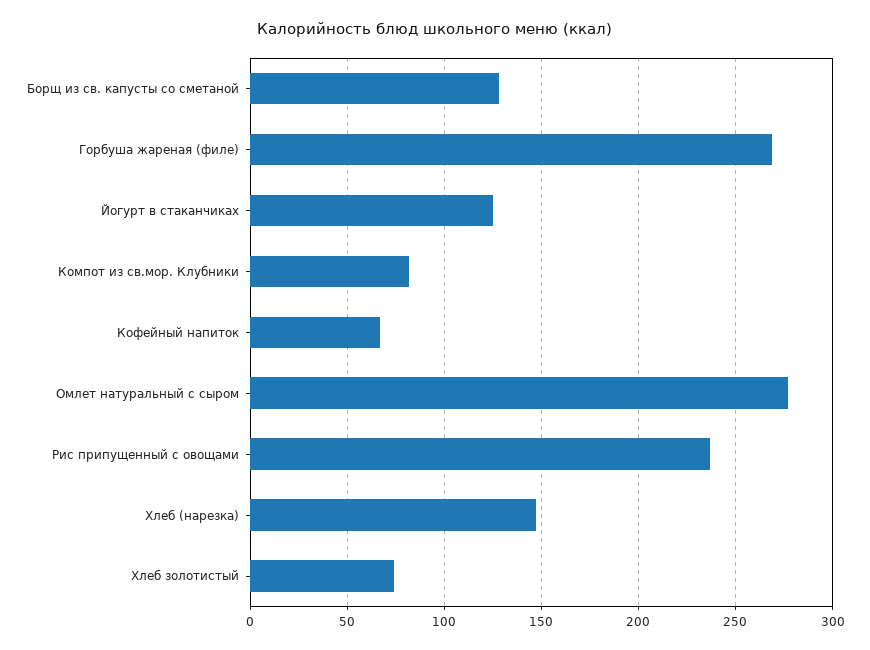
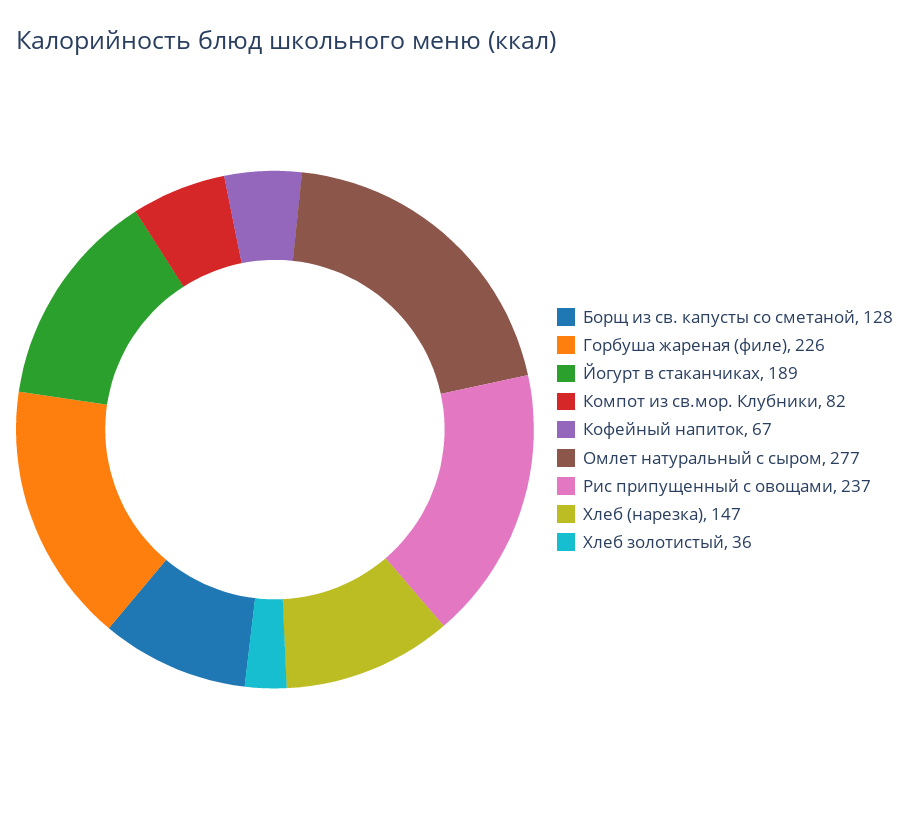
  {
    "Борщ из св. капусты со сметаной": 128,
-   "Горбуша жареная (филе)": 270,
+   "Горбуша жареная (филе)": 226,
-   "Йогурт в стаканчиках": 125,
+   "Йогурт в стаканчиках": 189,
    "Компот из св.мор. Клубники": 82,
    "Кофейный напиток": 67,
    "Омлет натуральный с сыром": 277,
    "Рис припущенный с овощами": 237,
    "Хлеб (нарезка)": 147,
-   "Хлеб золотистый": 75
+   "Хлеб золотистый": 36
  }

